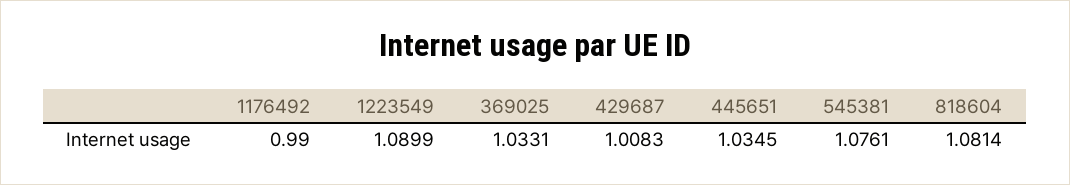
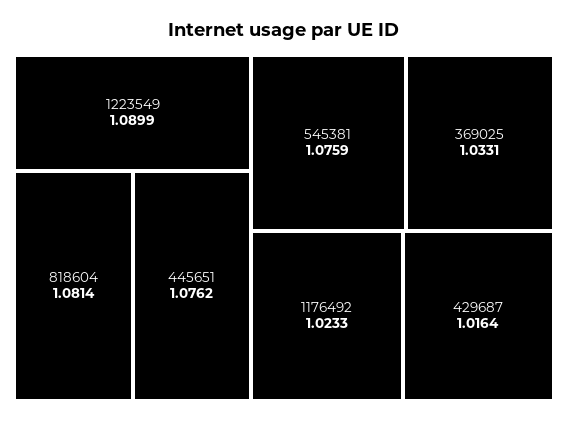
  {
-   "1176492": 0.99,
+   "1176492": 1.0233,
    "1223549": 1.0899,
    "369025": 1.0331,
-   "429687": 1.0083,
+   "429687": 1.0164,
-   "445651": 1.0345,
+   "445651": 1.0762,
-   "545381": 1.0761,
+   "545381": 1.0759,
    "818604": 1.0814
  }

